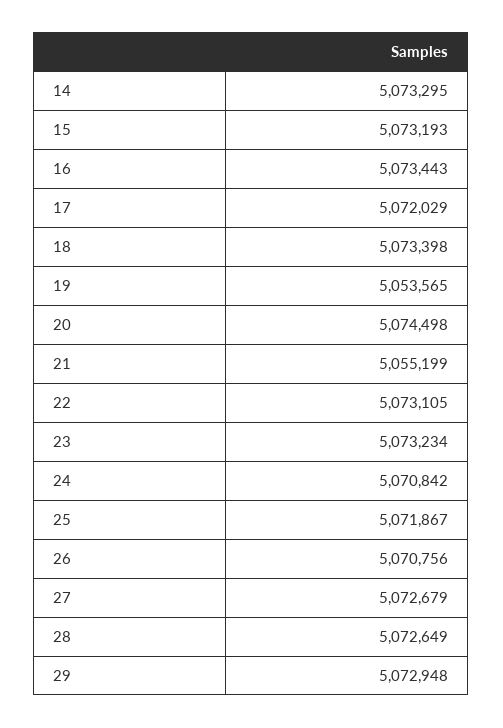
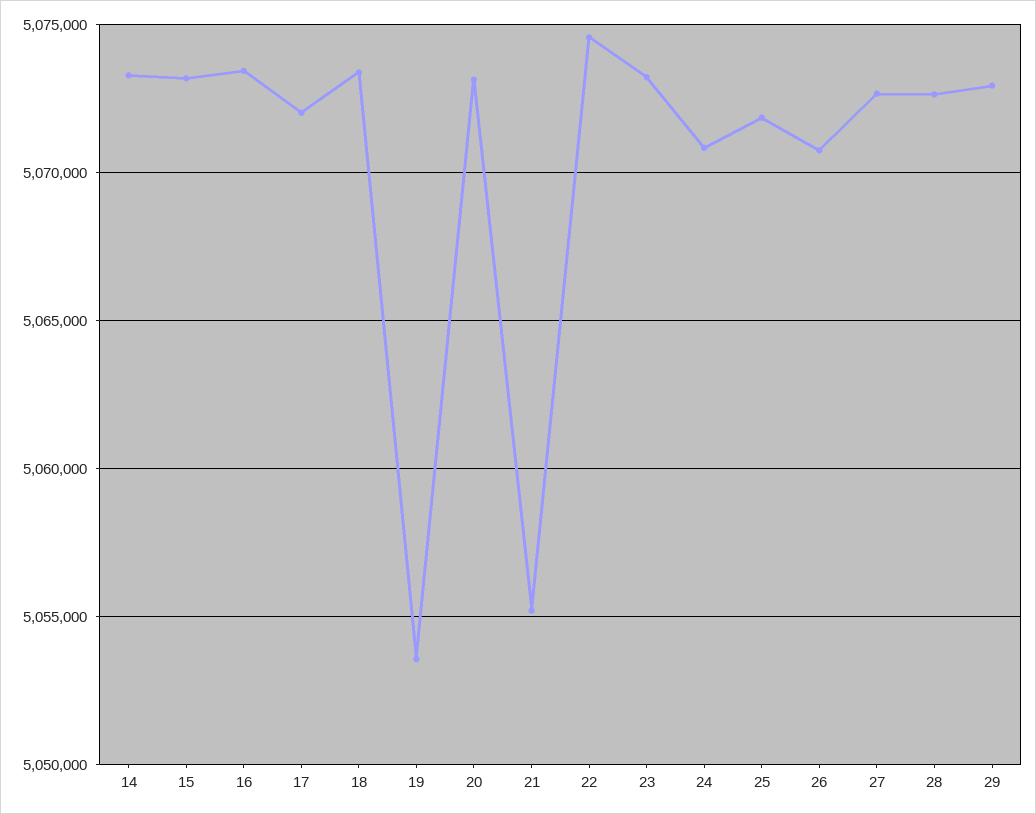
  {
    "14": 5073295,
    "15": 5073193,
    "16": 5073443,
    "17": 5072029,
    "18": 5073398,
    "19": 5053565,
-   "20": 5074498,
+   "20": 5073000,
    "21": 5055199,
-   "22": 5073105,
+   "22": 5074500,
    "23": 5073234,
    "24": 5070842,
    "25": 5071867,
    "26": 5070756,
    "27": 5072679,
    "28": 5072649,
    "29": 5072948
  }

